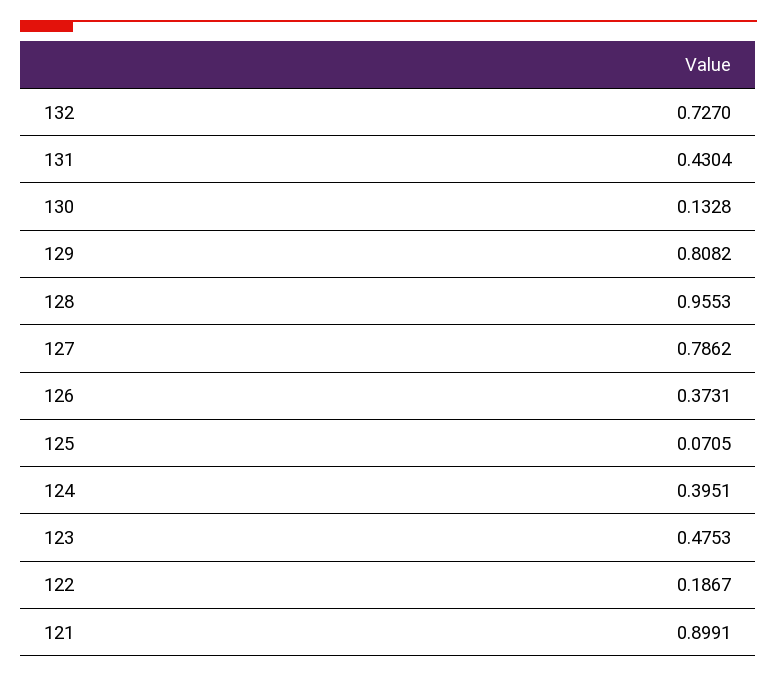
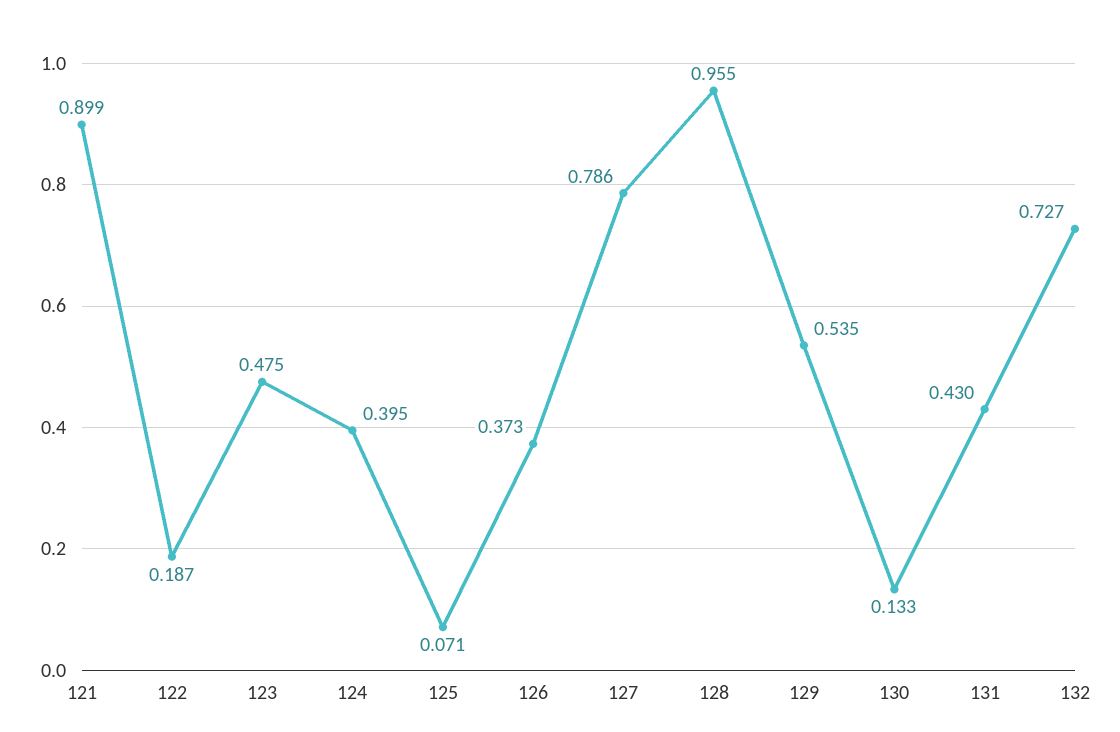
  {
    "132": 0.727,
    "131": 0.4304,
    "130": 0.1328,
-   "129": 0.8082,
+   "129": 0.535,
    "128": 0.9553,
    "127": 0.7862,
    "126": 0.3731,
    "125": 0.0705,
    "124": 0.3951,
    "123": 0.4753,
    "122": 0.1867,
    "121": 0.8991
  }

